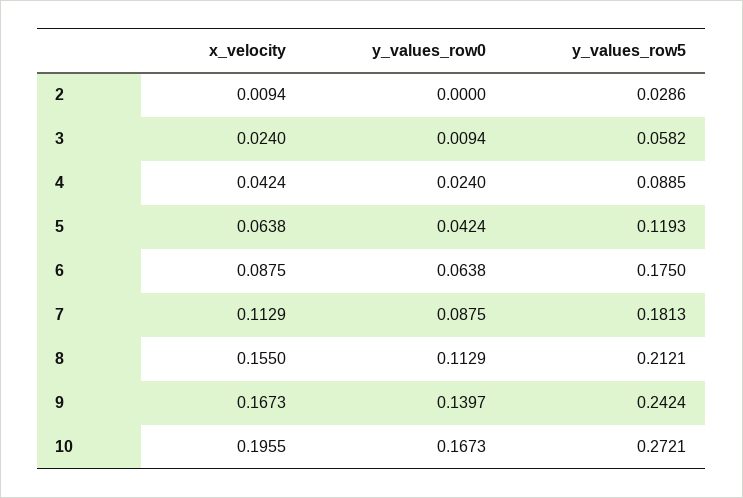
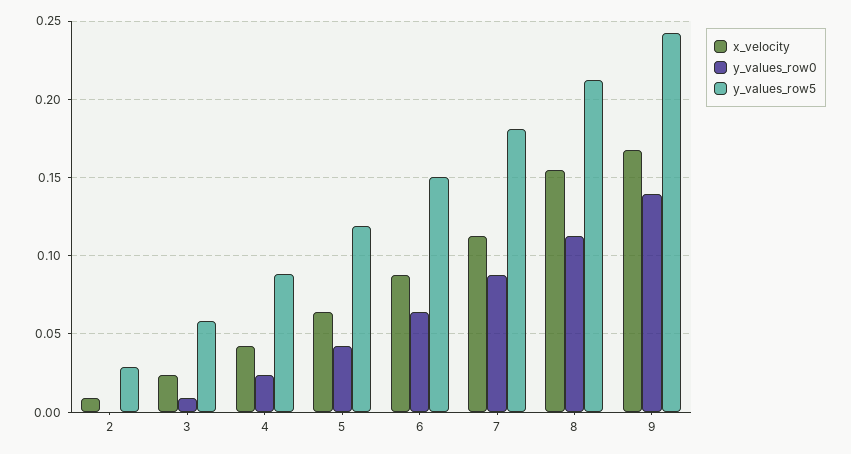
  {
    "x_velocity": {
      "2": 0.0094,
      "3": 0.024,
      "4": 0.0424,
      "5": 0.0638,
      "6": 0.0875,
      "7": 0.1129,
      "8": 0.155,
-     "9": 0.1673,
+     "9": 0.1673
-     "10": 0.1955
    },
    "y_values_row0": {
      "2": 0,
      "3": 0.0094,
      "4": 0.024,
      "5": 0.0424,
      "6": 0.0638,
      "7": 0.0875,
      "8": 0.1129,
-     "9": 0.1397,
+     "9": 0.1397
-     "10": 0.1673
    },
    "y_values_row5": {
      "2": 0.0286,
      "3": 0.0582,
      "4": 0.0885,
      "5": 0.1193,
-     "6": 0.175,
+     "6": 0.15,
      "7": 0.1813,
      "8": 0.2121,
-     "9": 0.2424,
+     "9": 0.2424
-     "10": 0.2721
    }
  }

